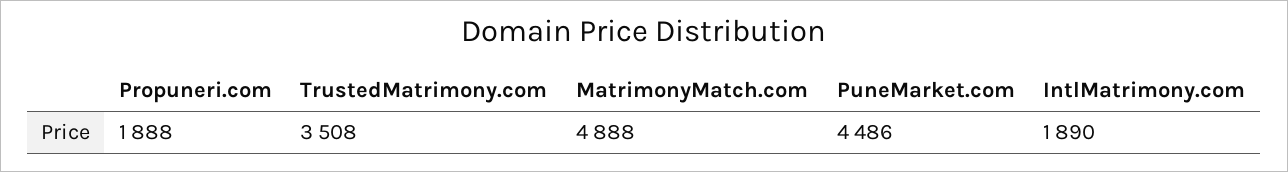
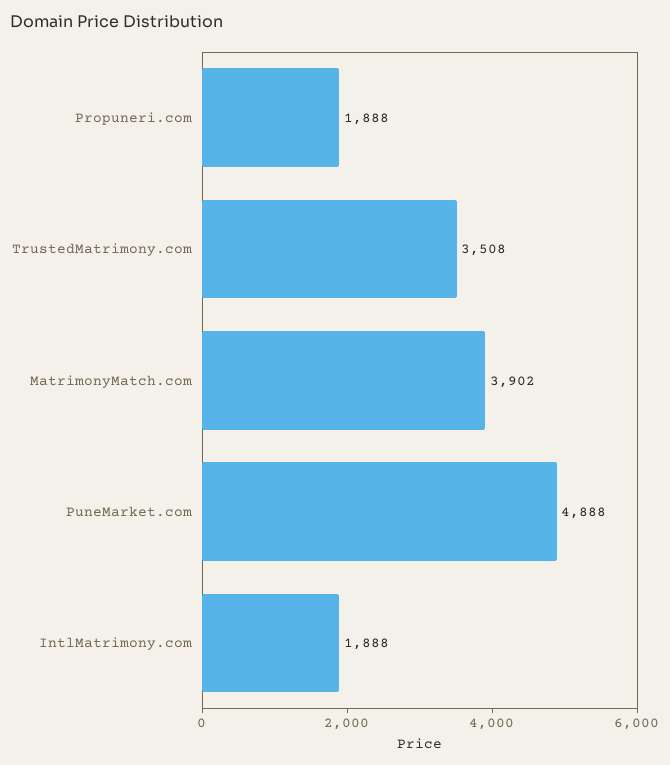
  {
    "Propuneri.com": 1888,
    "TrustedMatrimony.com": 3508,
-   "MatrimonyMatch.com": 4888,
+   "MatrimonyMatch.com": 3902,
-   "PuneMarket.com": 4486,
+   "PuneMarket.com": 4888,
-   "IntlMatrimony.com": 1890
+   "IntlMatrimony.com": 1888
  }

